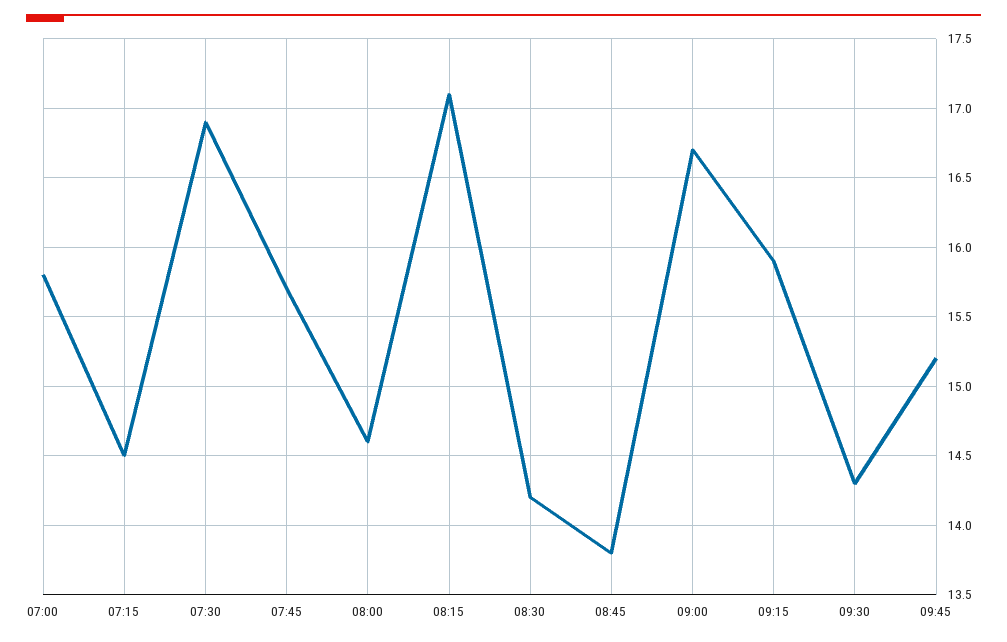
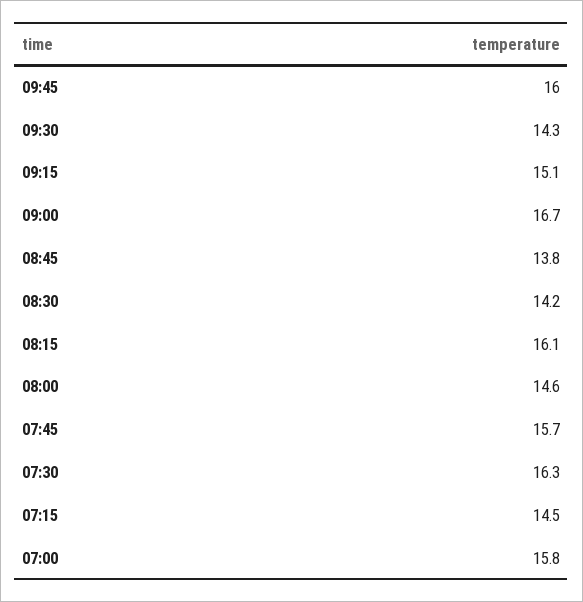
  {
    "07:00": 15.8,
    "07:15": 14.5,
-   "07:30": 16.9,
+   "07:30": 16.3,
    "07:45": 15.7,
    "08:00": 14.6,
-   "08:15": 17.1,
+   "08:15": 16.1,
    "08:30": 14.2,
    "08:45": 13.8,
    "09:00": 16.7,
-   "09:15": 15.9,
+   "09:15": 15.1,
    "09:30": 14.3,
-   "09:45": 15.2
+   "09:45": 16
  }

